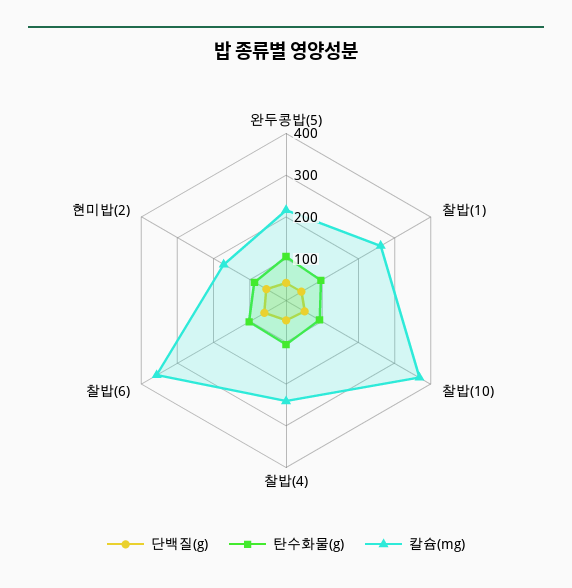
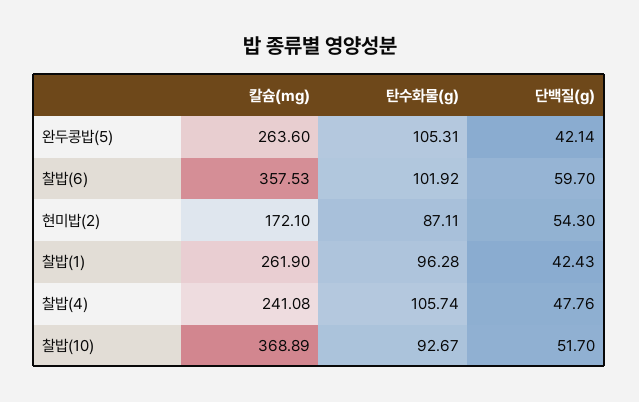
  {
    "단백질(g)": {
      "완두콩밥(5)": 42.14,
      "찰밥(1)": 42.43,
      "찰밥(10)": 51.7,
      "찰밥(4)": 47.76,
      "찰밥(6)": 59.7,
      "현미밥(2)": 54.3
    },
    "탄수화물(g)": {
      "완두콩밥(5)": 105.31,
      "찰밥(1)": 96.28,
      "찰밥(10)": 92.67,
      "찰밥(4)": 105.74,
      "찰밥(6)": 101.92,
      "현미밥(2)": 87.11
    },
    "칼슘(mg)": {
-     "완두콩밥(5)": 220,
+     "완두콩밥(5)": 263.6,
      "찰밥(1)": 261.9,
      "찰밥(10)": 368.89,
      "찰밥(4)": 241.08,
      "찰밥(6)": 357.53,
      "현미밥(2)": 172.1
    }
  }

